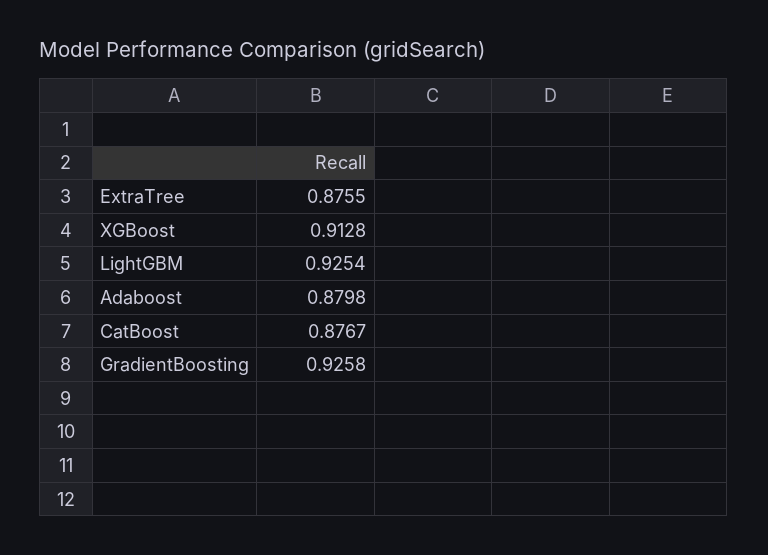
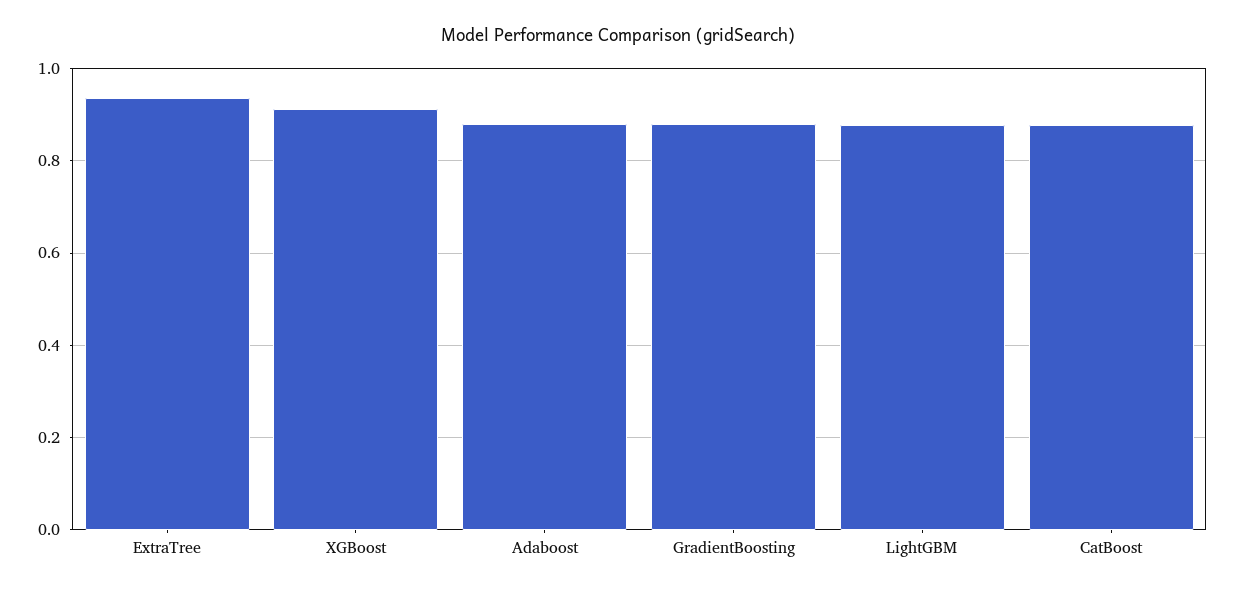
  {
-   "ExtraTree": 0.8755,
+   "ExtraTree": 0.94,
    "XGBoost": 0.9128,
-   "LightGBM": 0.9254,
+   "LightGBM": 0.88,
    "Adaboost": 0.8798,
    "CatBoost": 0.8767,
-   "GradientBoosting": 0.9258
+   "GradientBoosting": 0.88
  }

